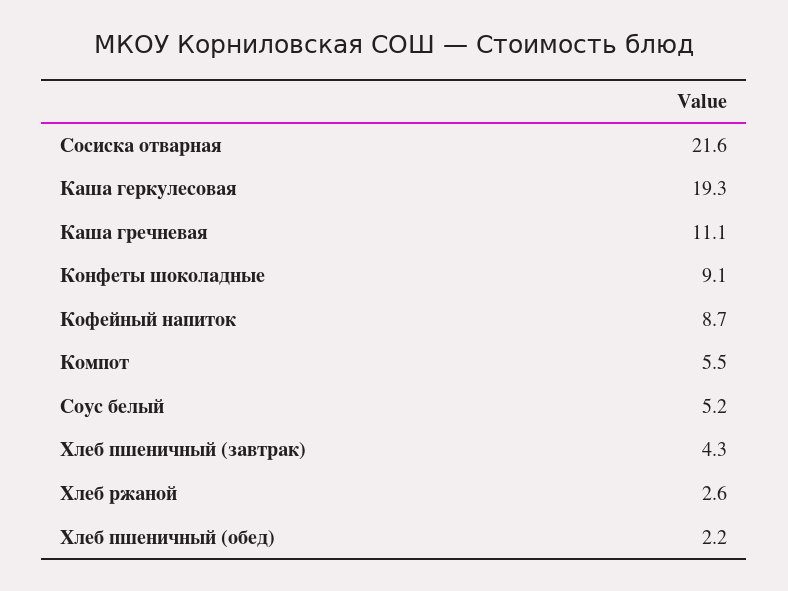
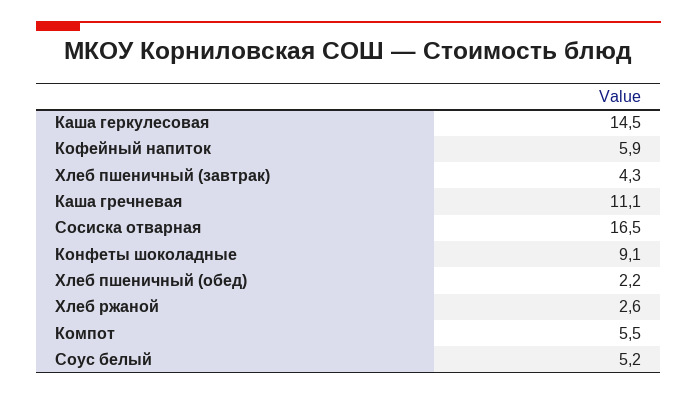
  {
-   "Сосиска отварная": 21.6,
+   "Сосиска отварная": 16.5,
-   "Каша геркулесовая": 19.3,
+   "Каша геркулесовая": 14.5,
    "Каша гречневая": 11.1,
    "Конфеты шоколадные": 9.1,
-   "Кофейный напиток": 8.7,
+   "Кофейный напиток": 5.9,
    "Компот": 5.5,
    "Соус белый": 5.2,
    "Хлеб пшеничный (завтрак)": 4.3,
    "Хлеб ржаной": 2.6,
    "Хлеб пшеничный (обед)": 2.2
  }

